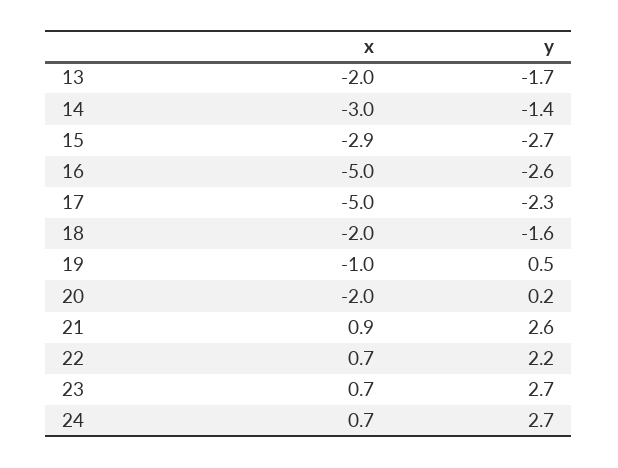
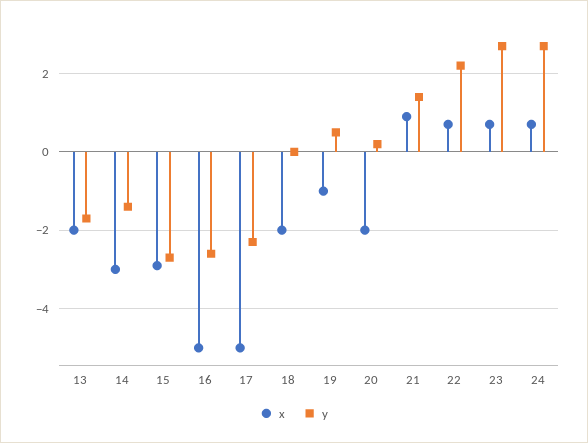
  {
    "x": {
      "13": -2,
      "14": -3,
      "15": -2.9,
      "16": -5,
      "17": -5,
      "18": -2,
      "19": -1,
      "20": -2,
      "21": 0.9,
      "22": 0.7,
      "23": 0.7,
      "24": 0.7
    },
    "y": {
      "13": -1.7,
      "14": -1.4,
      "15": -2.7,
      "16": -2.6,
      "17": -2.3,
-     "18": -1.6,
+     "18": 0,
      "19": 0.5,
      "20": 0.2,
-     "21": 2.6,
+     "21": 1.5,
      "22": 2.2,
      "23": 2.7,
      "24": 2.7
    }
  }

